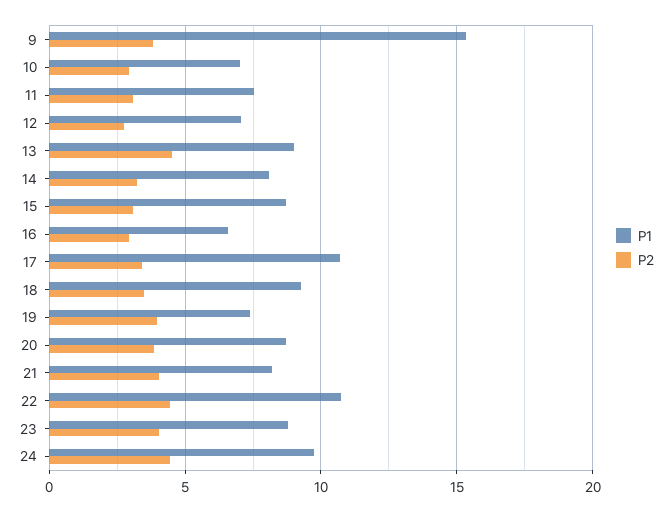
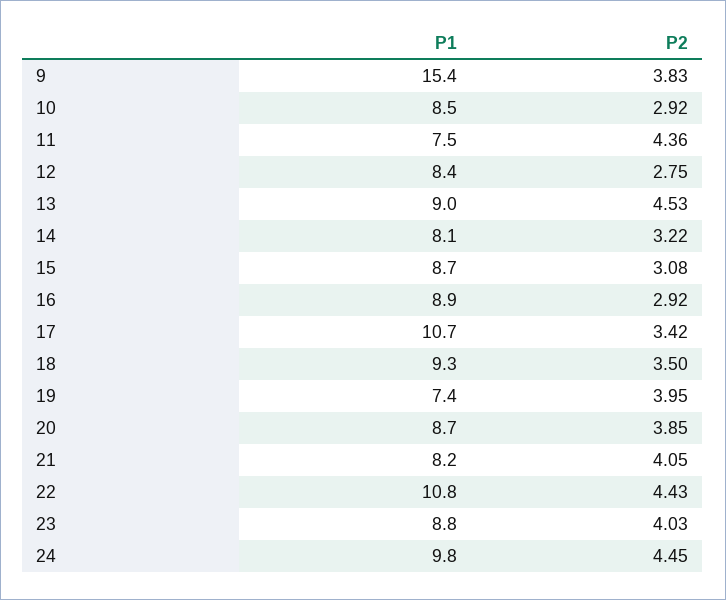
  {
    "P1": {
      "9": 15.4,
-     "10": 7,
+     "10": 8.5,
      "11": 7.5,
-     "12": 7,
+     "12": 8.4,
      "13": 9,
      "14": 8.1,
      "15": 8.7,
-     "16": 6.5,
+     "16": 8.9,
      "17": 10.7,
      "18": 9.3,
      "19": 7.4,
      "20": 8.7,
      "21": 8.2,
      "22": 10.8,
      "23": 8.8,
      "24": 9.8
    },
    "P2": {
      "9": 3.83,
      "10": 2.92,
-     "11": 3,
+     "11": 4.36,
      "12": 2.75,
      "13": 4.53,
      "14": 3.22,
      "15": 3.08,
      "16": 2.92,
      "17": 3.42,
      "18": 3.5,
      "19": 3.95,
      "20": 3.85,
      "21": 4.05,
      "22": 4.43,
      "23": 4.03,
      "24": 4.45
    }
  }

